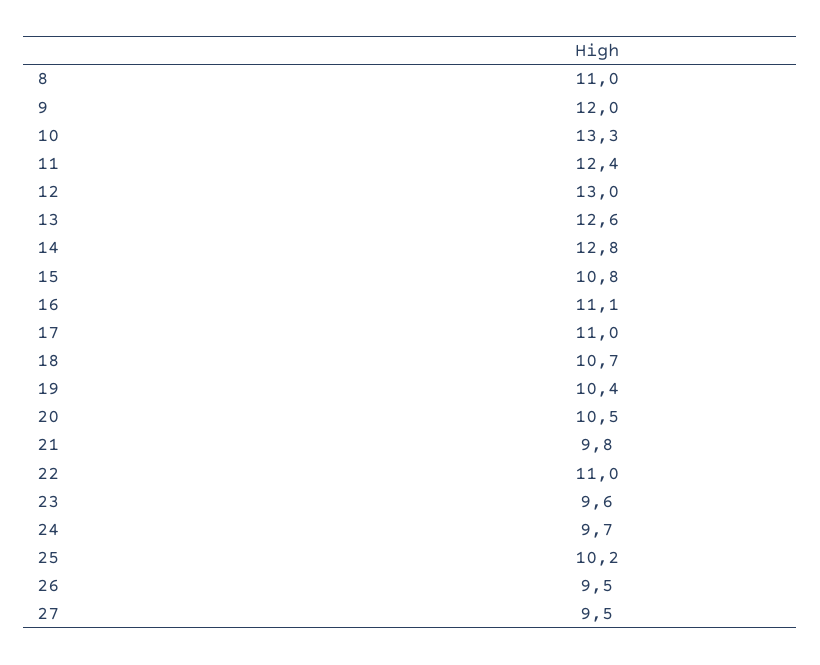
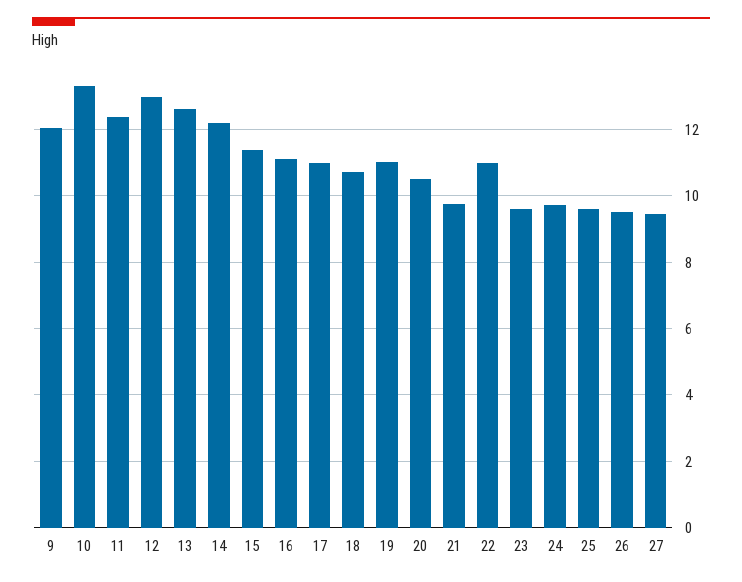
  {
-   "8": 11,
    "9": 12,
    "10": 13.3,
    "11": 12.4,
    "12": 13,
    "13": 12.6,
-   "14": 12.8,
+   "14": 12.2,
-   "15": 10.8,
+   "15": 11.4,
    "16": 11.1,
    "17": 11,
    "18": 10.7,
-   "19": 10.4,
+   "19": 11,
    "20": 10.5,
    "21": 9.8,
    "22": 11,
    "23": 9.6,
    "24": 9.7,
-   "25": 10.2,
+   "25": 9.6,
    "26": 9.5,
    "27": 9.5
  }

